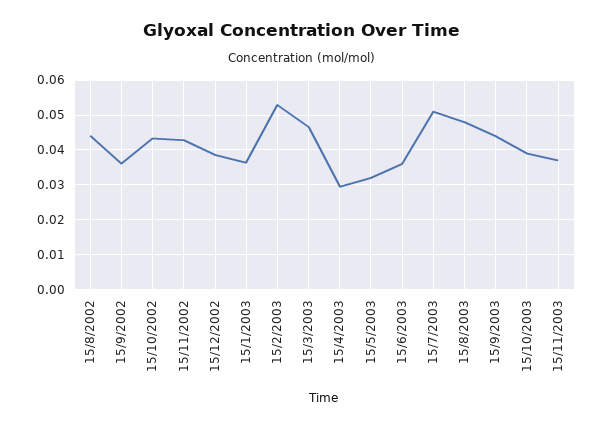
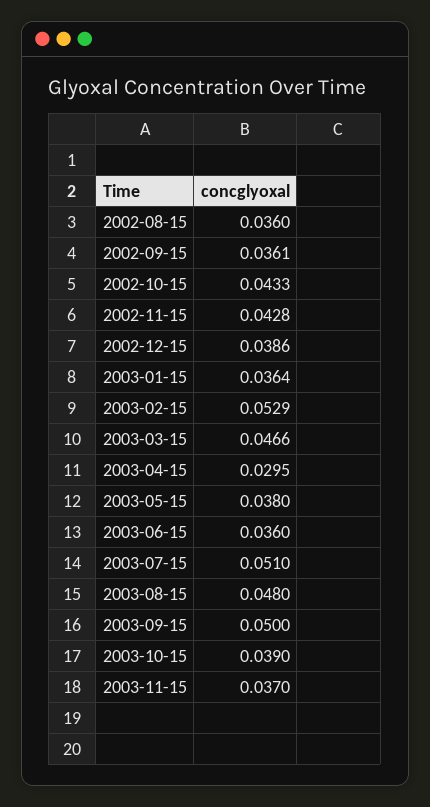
  {
-   "15/8/2002": 0.044,
+   "15/8/2002": 0.036,
    "15/9/2002": 0.0361,
    "15/10/2002": 0.0433,
    "15/11/2002": 0.0428,
    "15/12/2002": 0.0386,
    "15/1/2003": 0.0364,
    "15/2/2003": 0.0529,
    "15/3/2003": 0.0466,
    "15/4/2003": 0.0295,
-   "15/5/2003": 0.032,
+   "15/5/2003": 0.038,
    "15/6/2003": 0.036,
    "15/7/2003": 0.051,
    "15/8/2003": 0.048,
-   "15/9/2003": 0.044,
+   "15/9/2003": 0.05,
    "15/10/2003": 0.039,
    "15/11/2003": 0.037
  }

